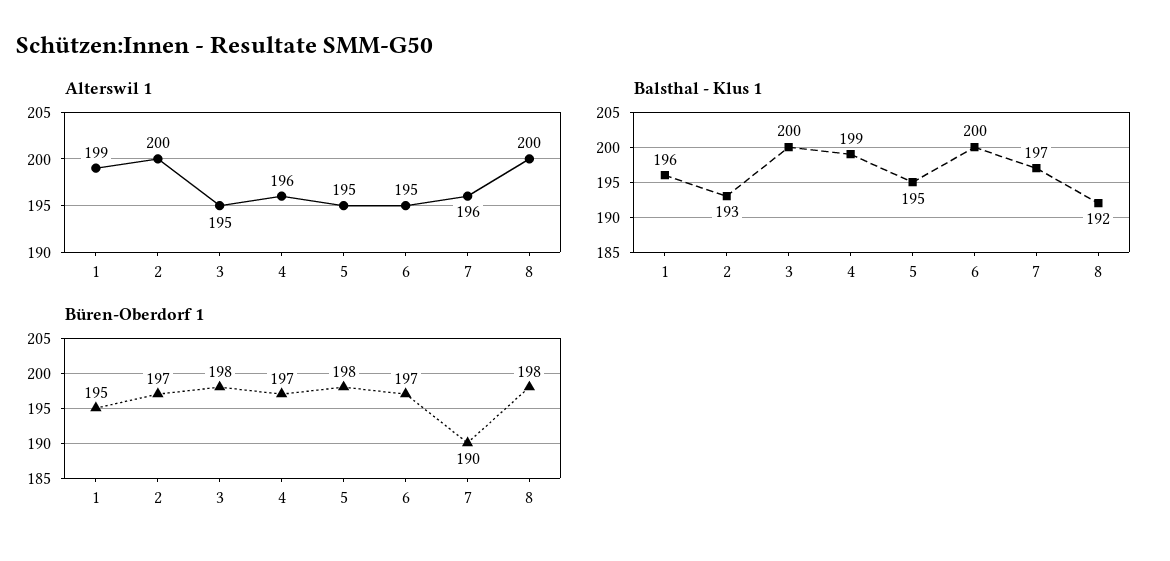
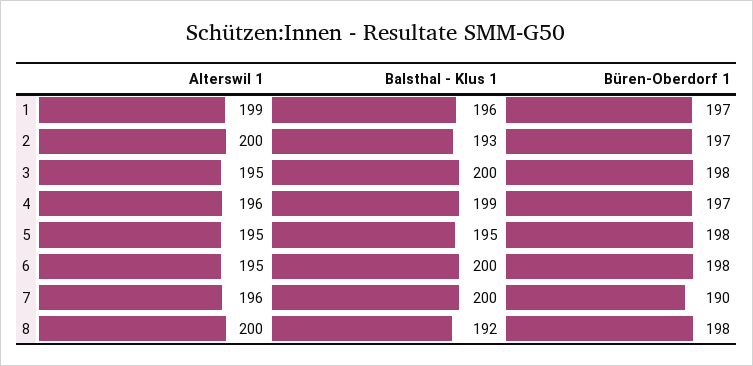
  {
    "Alterswil 1": {
      "1": 199,
      "2": 200,
      "3": 195,
      "4": 196,
      "5": 195,
      "6": 195,
      "7": 196,
      "8": 200
    },
    "Balsthal - Klus 1": {
      "1": 196,
      "2": 193,
      "3": 200,
      "4": 199,
      "5": 195,
      "6": 200,
-     "7": 197,
+     "7": 200,
      "8": 192
    },
    "Büren-Oberdorf 1": {
-     "1": 195,
+     "1": 197,
      "2": 197,
      "3": 198,
      "4": 197,
      "5": 198,
-     "6": 197,
+     "6": 198,
      "7": 190,
      "8": 198
    }
  }

